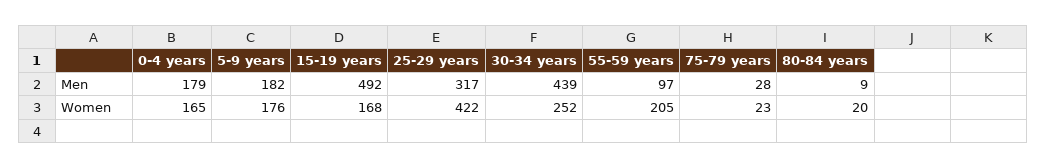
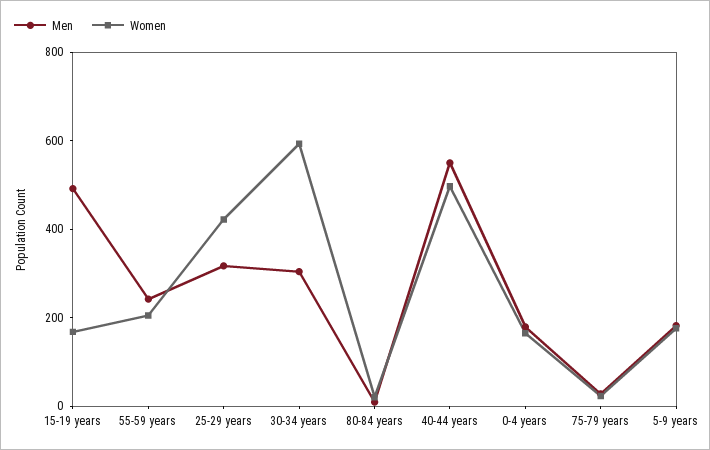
  {
    "Men": {
      "0-4 years": 179,
      "5-9 years": 182,
      "15-19 years": 492,
      "25-29 years": 317,
-     "30-34 years": 439,
+     "30-34 years": 300,
-     "55-59 years": 97,
+     "55-59 years": 250,
      "75-79 years": 28,
-     "80-84 years": 9
+     "80-84 years": 9,
+     "40-44 years": 550
    },
    "Women": {
      "0-4 years": 165,
      "5-9 years": 176,
      "15-19 years": 168,
      "25-29 years": 422,
-     "30-34 years": 252,
+     "30-34 years": 600,
      "55-59 years": 205,
      "75-79 years": 23,
-     "80-84 years": 20
+     "80-84 years": 20,
+     "40-44 years": 500
    }
  }

